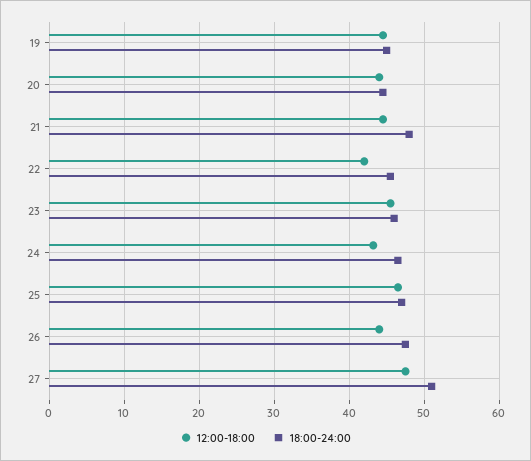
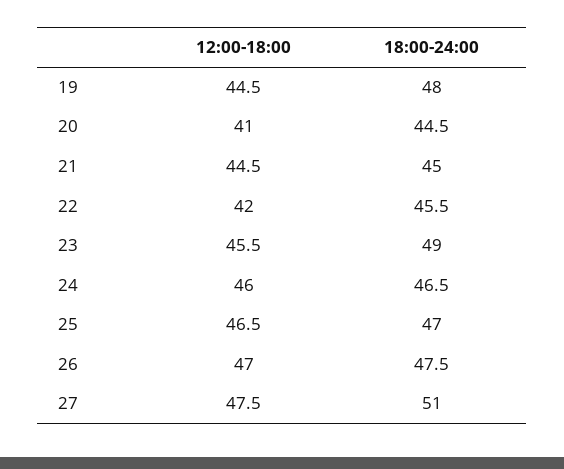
  {
    "12:00-18:00": {
      "19": 44.5,
-     "20": 44,
+     "20": 41,
      "21": 44.5,
      "22": 42,
      "23": 45.5,
-     "24": 43,
+     "24": 46,
      "25": 46.5,
-     "26": 44,
+     "26": 47,
      "27": 47.5
    },
    "18:00-24:00": {
-     "19": 45,
+     "19": 48,
      "20": 44.5,
-     "21": 48,
+     "21": 45,
      "22": 45.5,
-     "23": 46,
+     "23": 49,
      "24": 46.5,
      "25": 47,
      "26": 47.5,
      "27": 51
    }
  }

